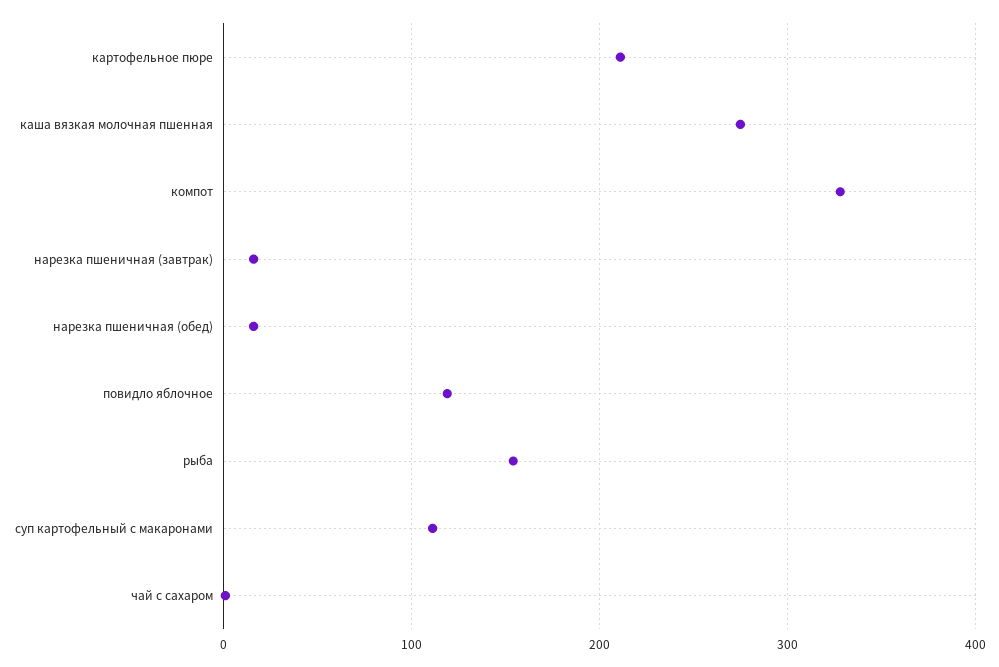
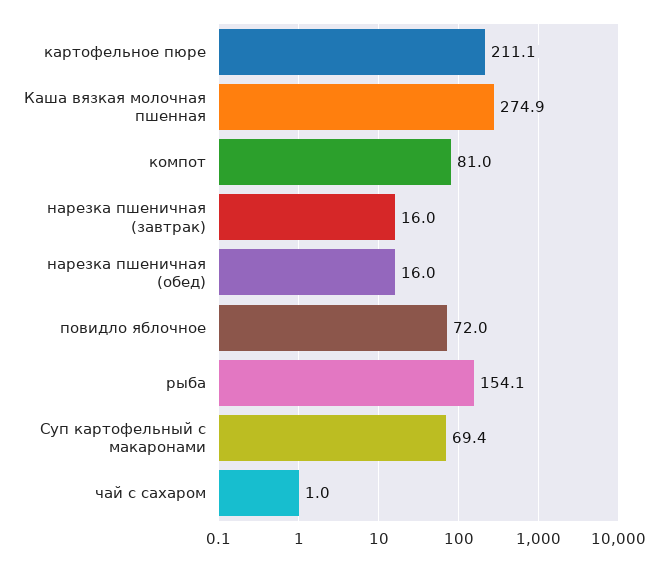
  {
    "картофельное пюре": 211.1,
    "каша вязкая молочная пшенная": 274.9,
-   "компот": 330,
+   "компот": 81,
    "нарезка пшеничная (завтрак)": 16,
    "нарезка пшеничная (обед)": 16,
-   "повидло яблочное": 120,
+   "повидло яблочное": 72,
    "рыба": 154.1,
-   "суп картофельный с макаронами": 110,
+   "суп картофельный с макаронами": 69.4,
    "чай с сахаром": 1
  }

